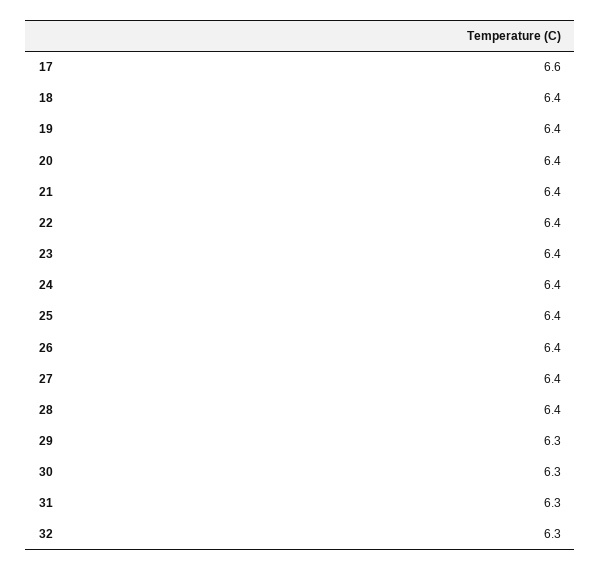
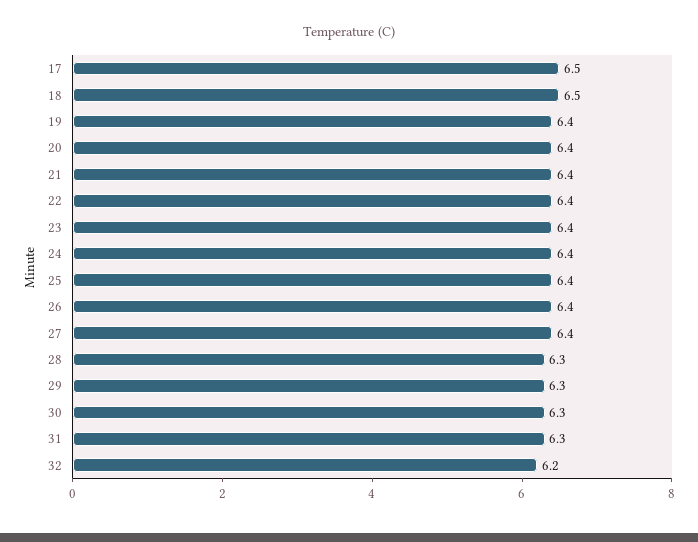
  {
-   "17": 6.6,
+   "17": 6.5,
-   "18": 6.4,
+   "18": 6.5,
    "19": 6.4,
    "20": 6.4,
    "21": 6.4,
    "22": 6.4,
    "23": 6.4,
    "24": 6.4,
    "25": 6.4,
    "26": 6.4,
    "27": 6.4,
-   "28": 6.4,
+   "28": 6.3,
    "29": 6.3,
    "30": 6.3,
    "31": 6.3,
-   "32": 6.3
+   "32": 6.2
  }

